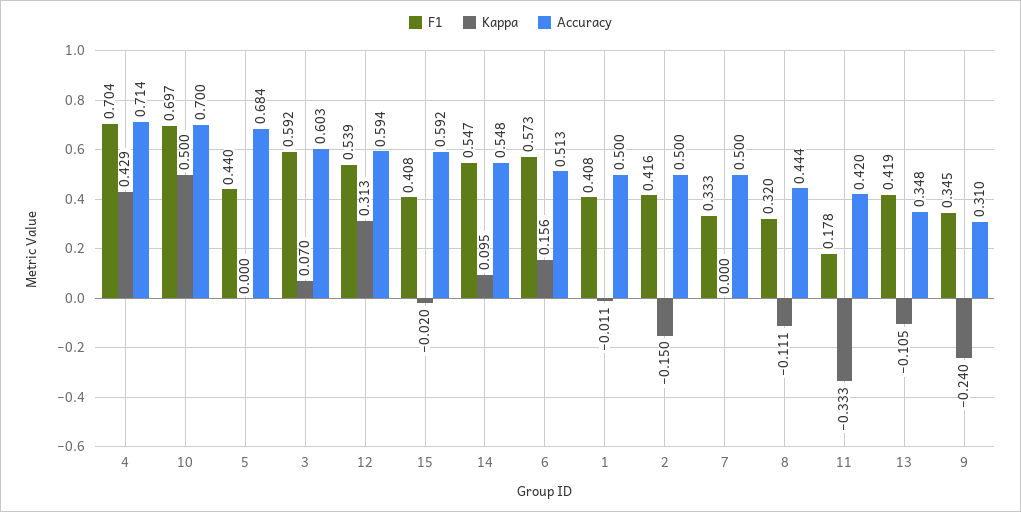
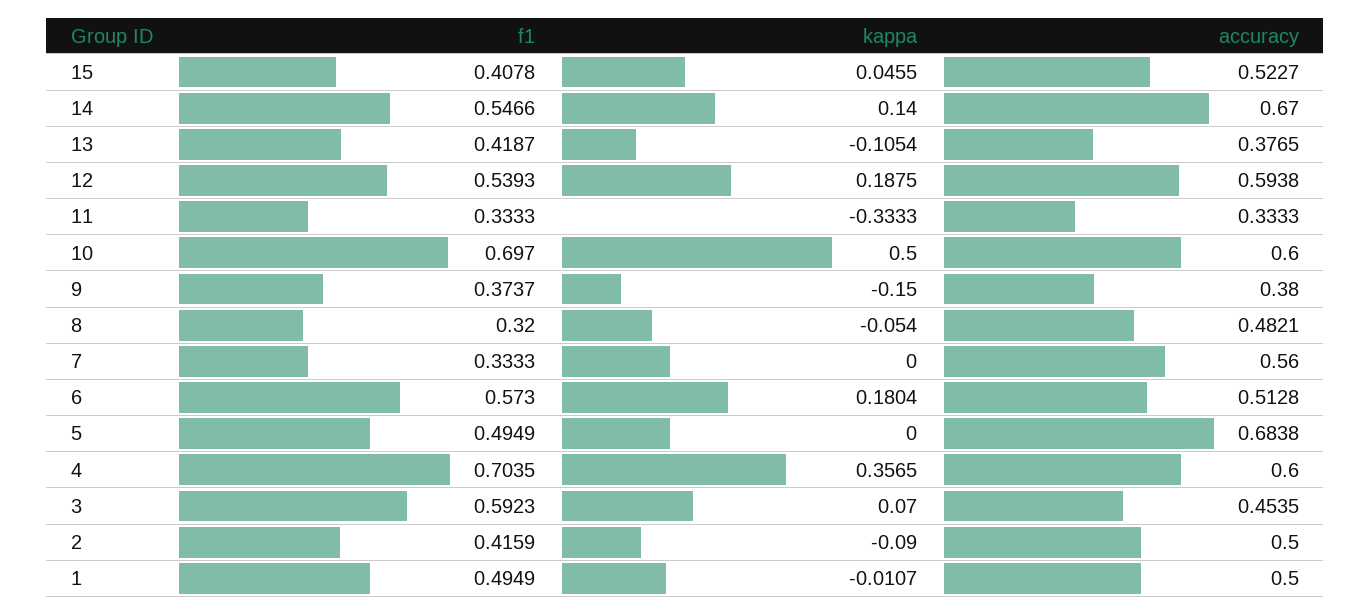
  {
    "F1": {
      "4": 0.7035,
      "10": 0.697,
-     "5": 0.44,
+     "5": 0.4949,
      "3": 0.5923,
      "12": 0.5393,
      "15": 0.4078,
      "14": 0.5466,
      "6": 0.573,
-     "1": 0.408,
+     "1": 0.4949,
      "2": 0.4159,
      "7": 0.3333,
      "8": 0.32,
-     "11": 0.178,
+     "11": 0.3333,
      "13": 0.4187,
-     "9": 0.345
+     "9": 0.3737
    },
    "Kappa": {
-     "4": 0.429,
+     "4": 0.3565,
      "10": 0.5,
      "5": 0,
      "3": 0.07,
-     "12": 0.313,
+     "12": 0.1875,
-     "15": -0.02,
+     "15": 0.0455,
-     "14": 0.095,
+     "14": 0.14,
-     "6": 0.156,
+     "6": 0.1804,
      "1": -0.0107,
-     "2": -0.15,
+     "2": -0.09,
      "7": 0,
-     "8": -0.111,
+     "8": -0.054,
      "11": -0.3333,
      "13": -0.1054,
-     "9": -0.24
+     "9": -0.15
    },
    "Accuracy": {
-     "4": 0.714,
+     "4": 0.6,
-     "10": 0.7,
+     "10": 0.6,
      "5": 0.6838,
-     "3": 0.603,
+     "3": 0.4535,
      "12": 0.5938,
-     "15": 0.592,
+     "15": 0.5227,
-     "14": 0.548,
+     "14": 0.67,
      "6": 0.5128,
      "1": 0.5,
      "2": 0.5,
-     "7": 0.5,
+     "7": 0.56,
-     "8": 0.444,
+     "8": 0.4821,
-     "11": 0.42,
+     "11": 0.3333,
-     "13": 0.348,
+     "13": 0.3765,
-     "9": 0.31
+     "9": 0.38
    }
  }

